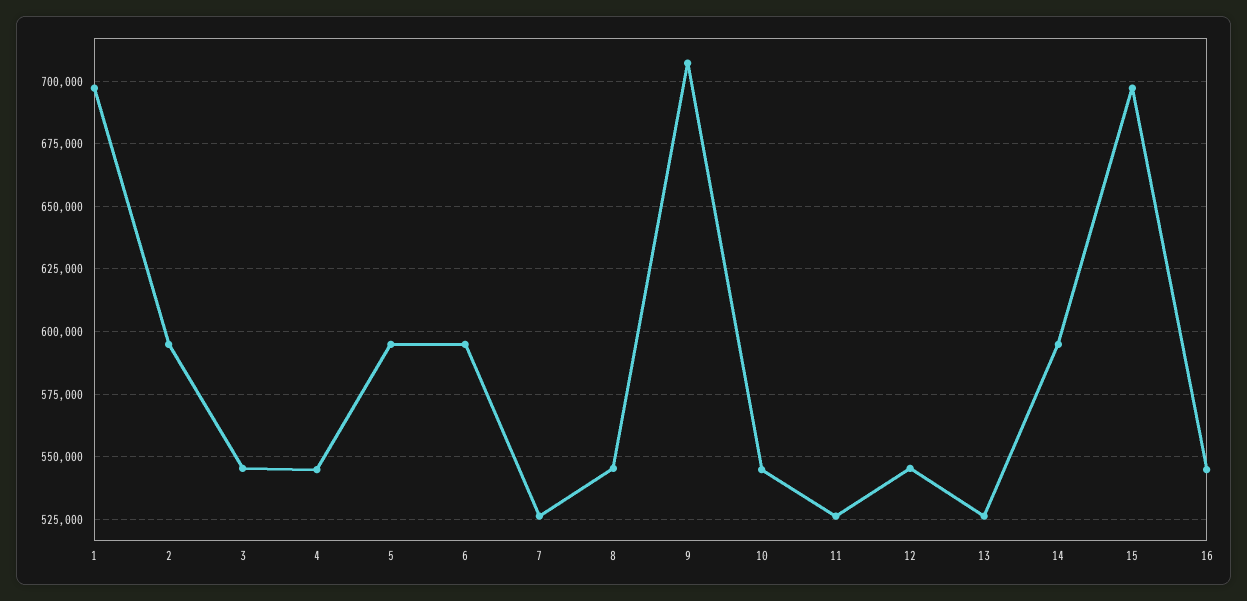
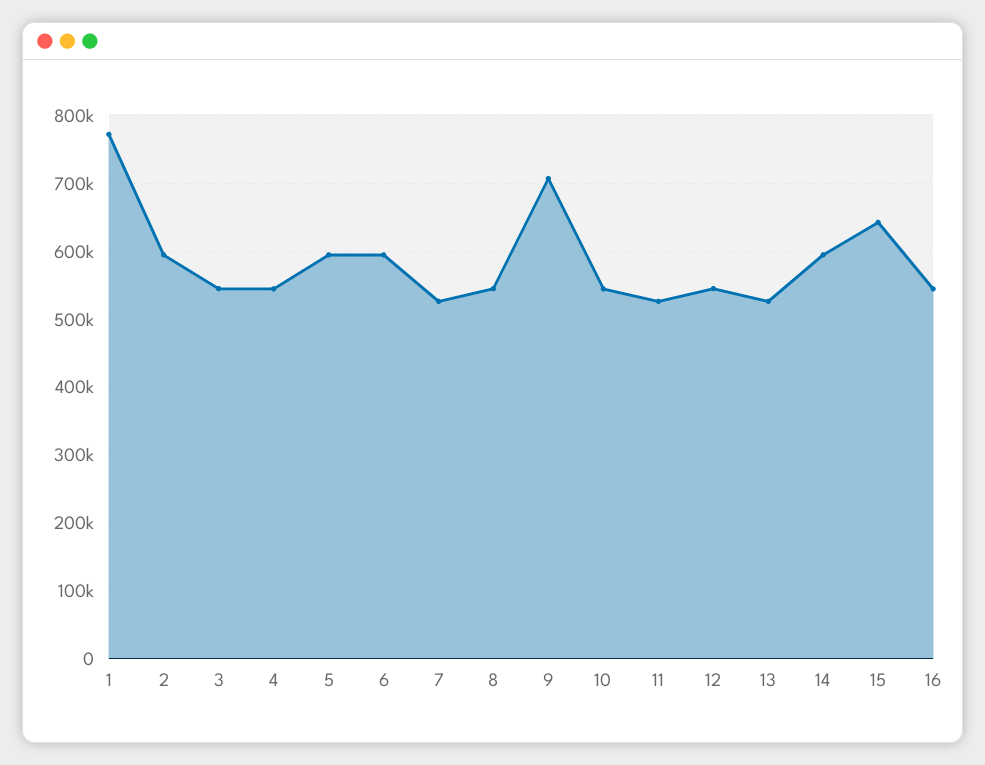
  {
-   "1": 697500,
+   "1": 770000,
    "2": 595000,
    "3": 545000,
    "4": 545000,
    "5": 595000,
    "6": 595000,
    "7": 527500,
    "8": 545000,
    "9": 707500,
    "10": 545000,
    "11": 527500,
    "12": 545000,
    "13": 527500,
    "14": 595000,
-   "15": 697500,
+   "15": 640000,
    "16": 545000
  }

